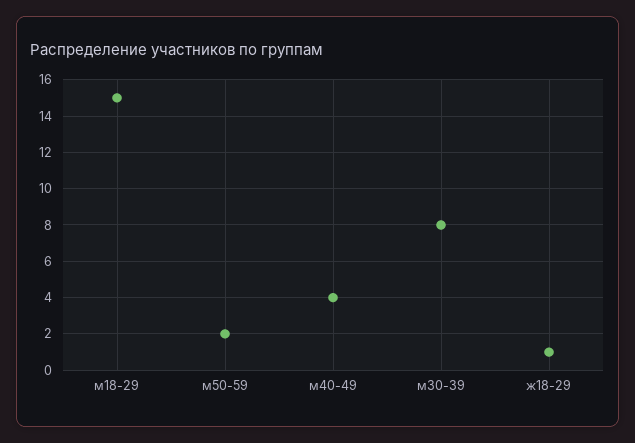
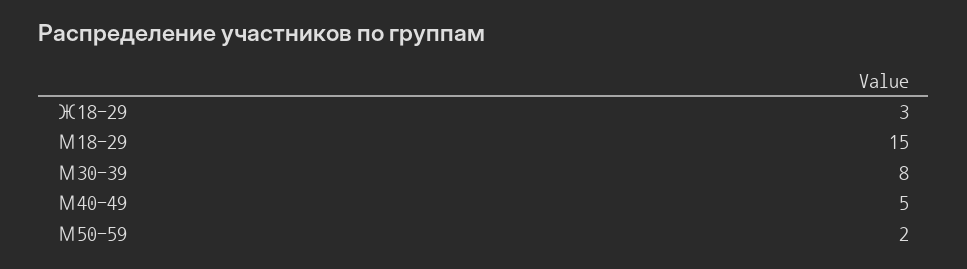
  {
    "м18-29": 15,
    "м50-59": 2,
-   "м40-49": 4,
+   "м40-49": 5,
    "м30-39": 8,
-   "ж18-29": 1
+   "ж18-29": 3
  }

